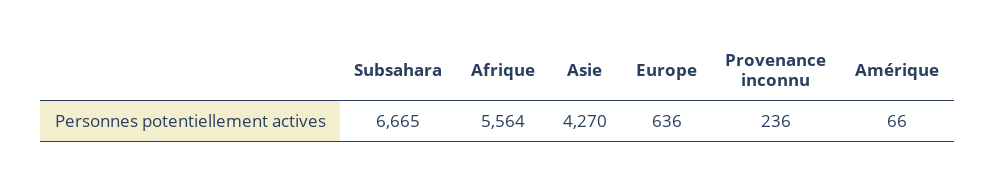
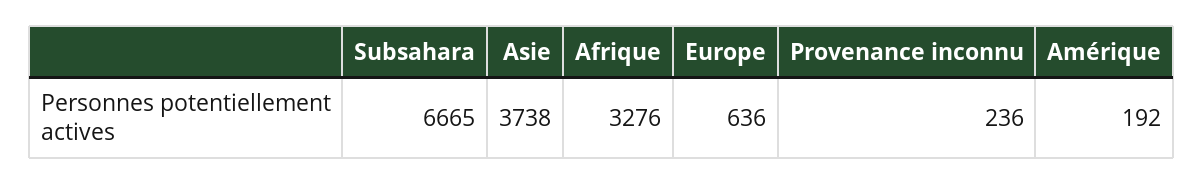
  {
    "Subsahara": 6665,
-   "Afrique": 5564,
+   "Afrique": 3276,
-   "Asie": 4270,
+   "Asie": 3738,
    "Europe": 636,
    "Provenance inconnu": 236,
-   "Amérique": 66
+   "Amérique": 192
  }

